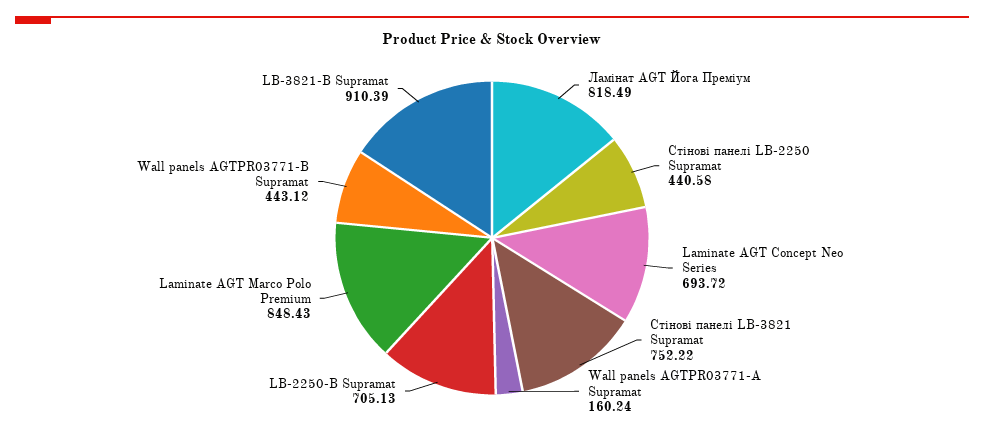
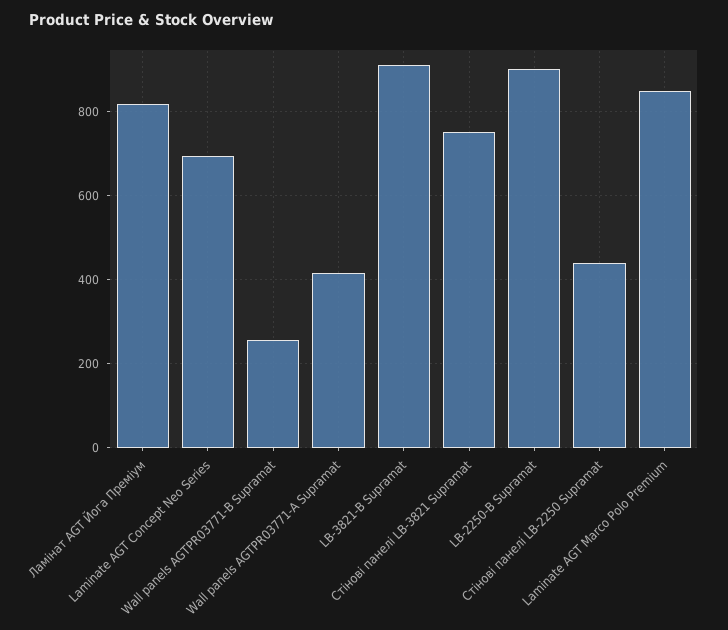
  {
    "Ламінат AGT Йога Преміум": 818.49,
    "Стінові панелі LB-2250 Supramat": 440.58,
    "Laminate AGT Concept Neo Series": 693.72,
    "Стінові панелі LB-3821 Supramat": 752.22,
-   "Wall panels AGTPR03771-А Supramat": 160.24,
+   "Wall panels AGTPR03771-А Supramat": 420,
-   "LB-2250-В Supramat": 705.13,
+   "LB-2250-В Supramat": 900,
    "Laminate AGT Marco Polo Premium": 848.43,
-   "Wall panels AGTPR03771-B Supramat": 443.12,
+   "Wall panels AGTPR03771-B Supramat": 260,
    "LB-3821-В Supramat": 910.39
  }

